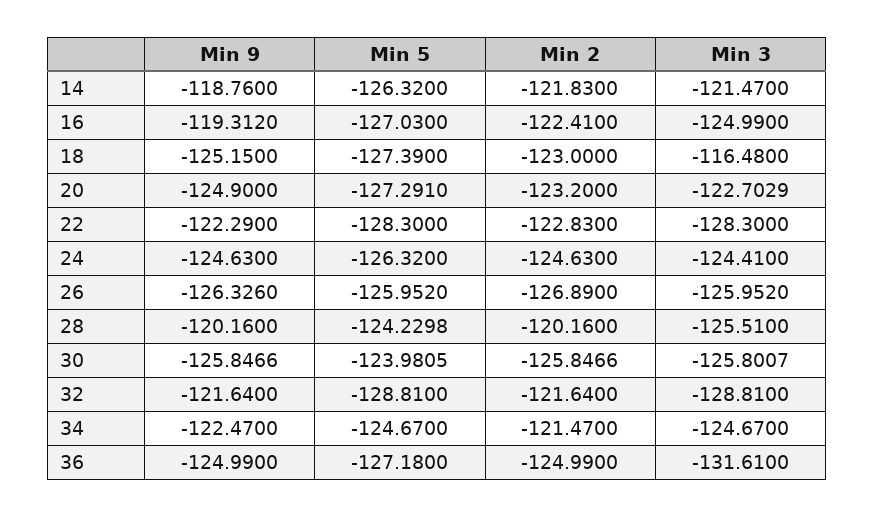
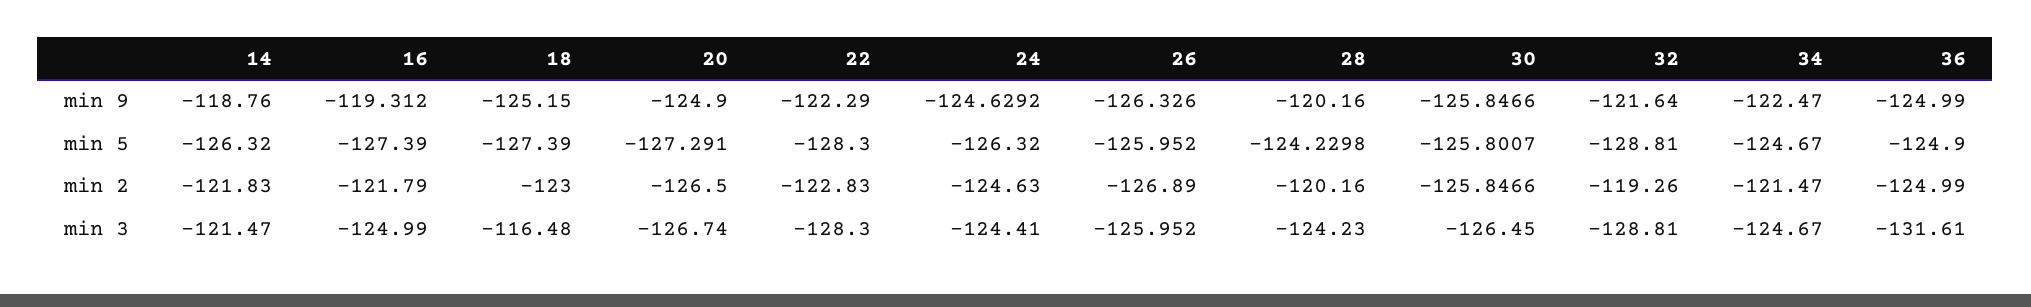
  {
    "Min 9": {
      "14": -118.76,
      "16": -119.312,
      "18": -125.15,
      "20": -124.9,
      "22": -122.29,
-     "24": -124.63,
+     "24": -124.6292,
      "26": -126.326,
      "28": -120.16,
      "30": -125.8466,
      "32": -121.64,
      "34": -122.47,
      "36": -124.99
    },
    "Min 5": {
      "14": -126.32,
-     "16": -127.03,
+     "16": -127.39,
      "18": -127.39,
      "20": -127.291,
      "22": -128.3,
      "24": -126.32,
      "26": -125.952,
      "28": -124.2298,
-     "30": -123.9805,
+     "30": -125.8007,
      "32": -128.81,
      "34": -124.67,
-     "36": -127.18
+     "36": -124.9
    },
    "Min 2": {
      "14": -121.83,
-     "16": -122.41,
+     "16": -121.79,
      "18": -123,
-     "20": -123.2,
+     "20": -126.5,
      "22": -122.83,
      "24": -124.63,
      "26": -126.89,
      "28": -120.16,
      "30": -125.8466,
-     "32": -121.64,
+     "32": -119.26,
      "34": -121.47,
      "36": -124.99
    },
    "Min 3": {
      "14": -121.47,
      "16": -124.99,
      "18": -116.48,
-     "20": -122.7029,
+     "20": -126.74,
      "22": -128.3,
      "24": -124.41,
      "26": -125.952,
-     "28": -125.51,
+     "28": -124.23,
-     "30": -125.8007,
+     "30": -126.45,
      "32": -128.81,
      "34": -124.67,
      "36": -131.61
    }
  }

